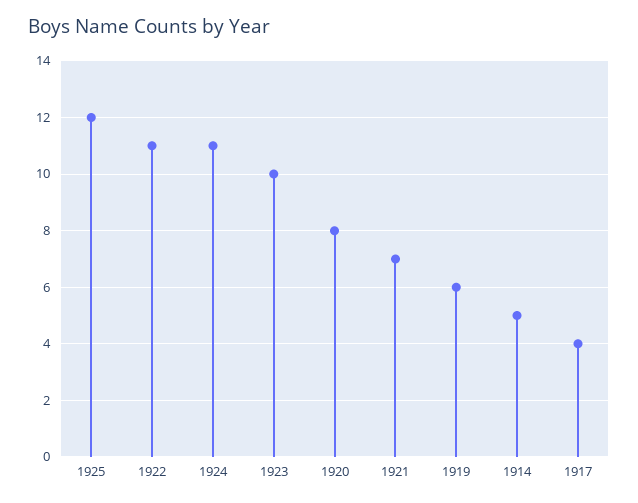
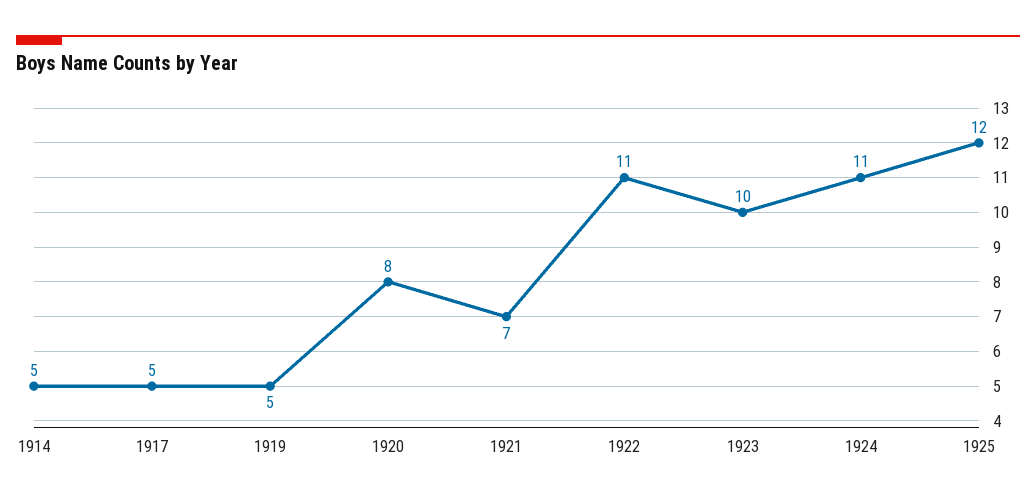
  {
    "1925": 12,
    "1922": 11,
    "1924": 11,
    "1923": 10,
    "1920": 8,
    "1921": 7,
-   "1919": 6,
+   "1919": 5,
    "1914": 5,
-   "1917": 4
+   "1917": 5
  }

